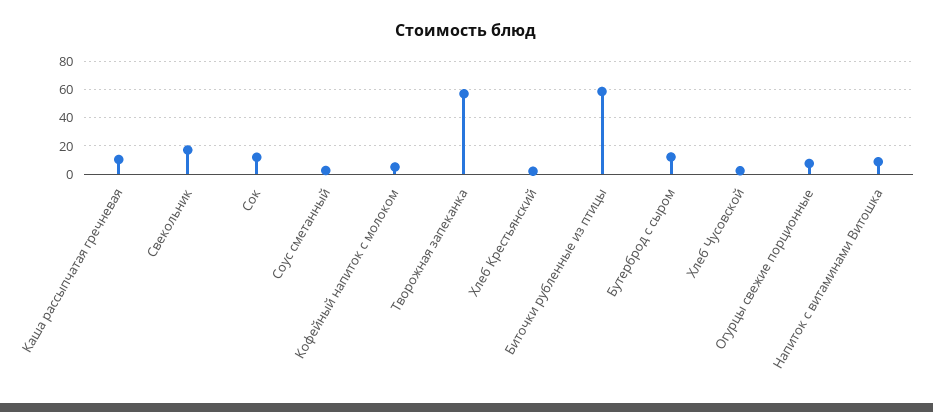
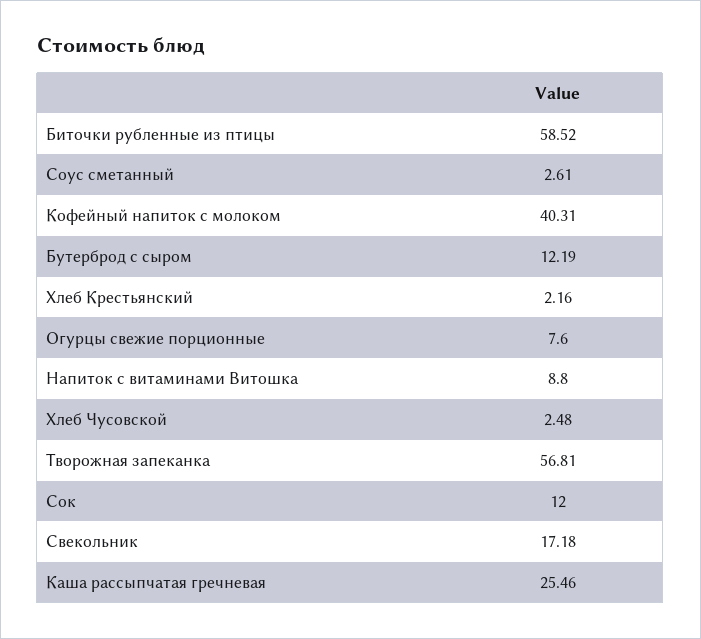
  {
-   "Каша рассыпчатая гречневая": 10,
+   "Каша рассыпчатая гречневая": 25.46,
    "Свекольник": 17.18,
    "Сок": 12,
    "Соус сметанный": 2.61,
-   "Кофейный напиток с молоком": 5,
+   "Кофейный напиток с молоком": 40.31,
    "Творожная запеканка": 56.81,
    "Хлеб Крестьянский": 2.16,
    "Биточки рубленные из птицы": 58.52,
    "Бутерброд с сыром": 12.19,
    "Хлеб Чусовской": 2.48,
    "Огурцы свежие порционные": 7.6,
    "Напиток с витаминами Витошка": 8.8
  }

